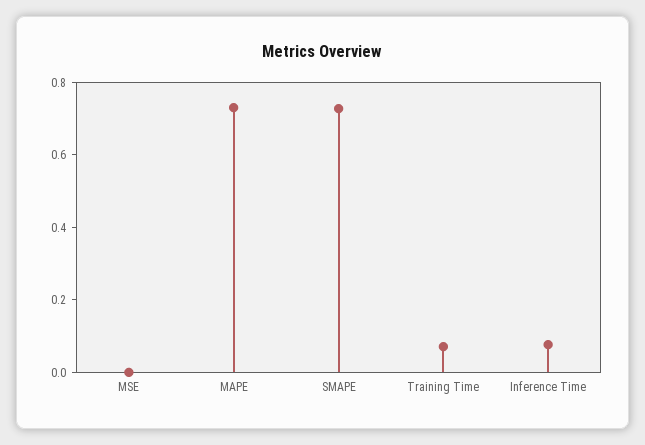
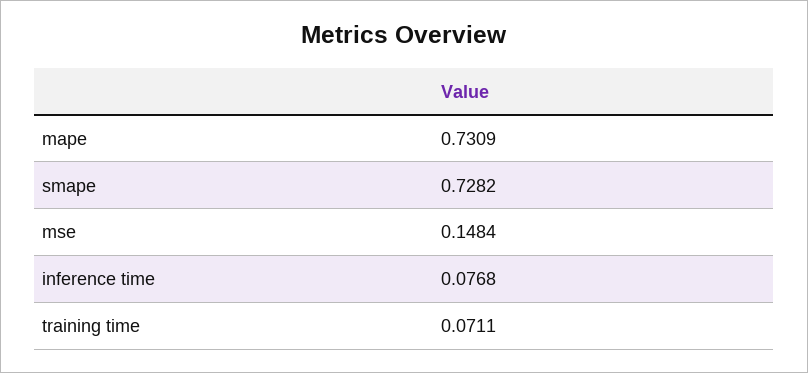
  {
-   "MSE": 0,
+   "MSE": 0.1484,
    "MAPE": 0.7309,
    "SMAPE": 0.7282,
    "Training Time": 0.0711,
    "Inference Time": 0.0768
  }

